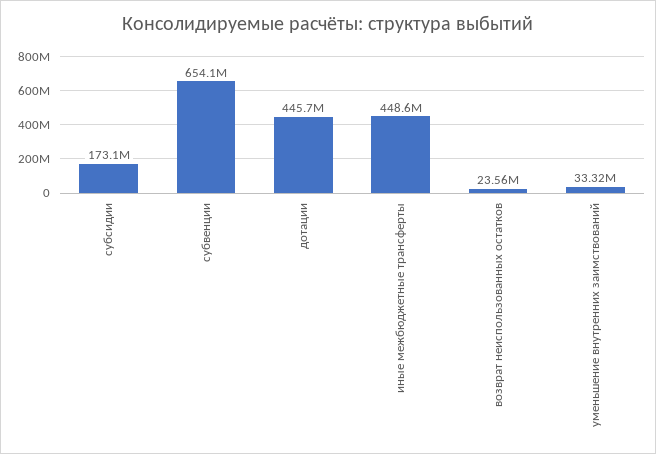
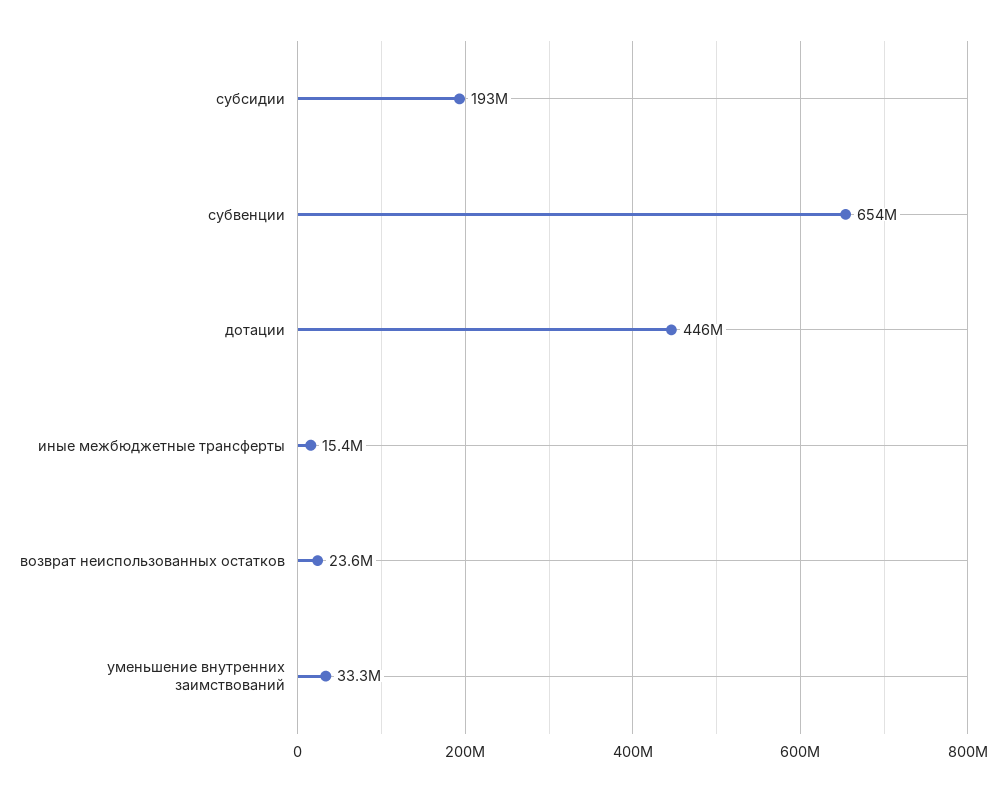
  {
-   "субсидии": 173100000,
+   "субсидии": 193000000,
    "субвенции": 654100000,
    "дотации": 445700000,
-   "иные межбюджетные трансферты": 448600000,
+   "иные межбюджетные трансферты": 15400000,
    "возврат неиспользованных остатков": 23560000,
    "уменьшение внутренних заимствований": 33320000
  }

